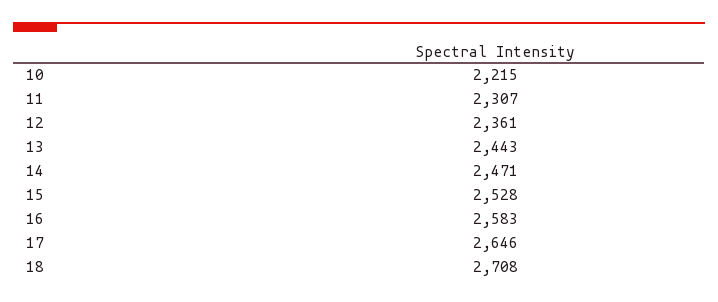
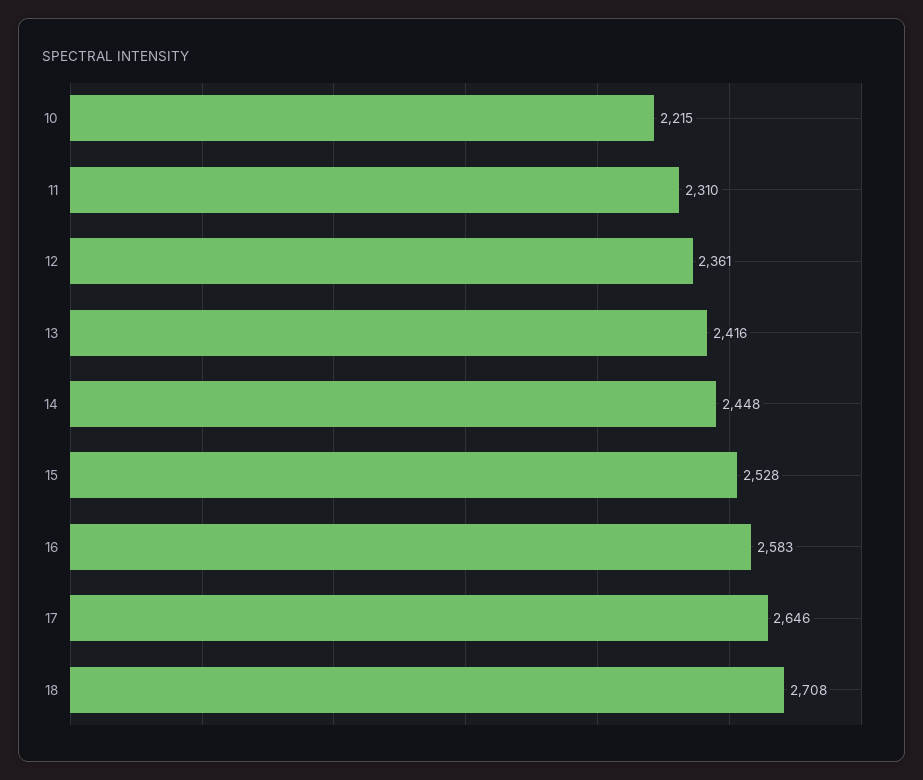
  {
    "10": 2215,
-   "11": 2307,
+   "11": 2310,
    "12": 2361,
-   "13": 2443,
+   "13": 2416,
-   "14": 2471,
+   "14": 2448,
    "15": 2528,
    "16": 2583,
    "17": 2646,
    "18": 2708
  }

